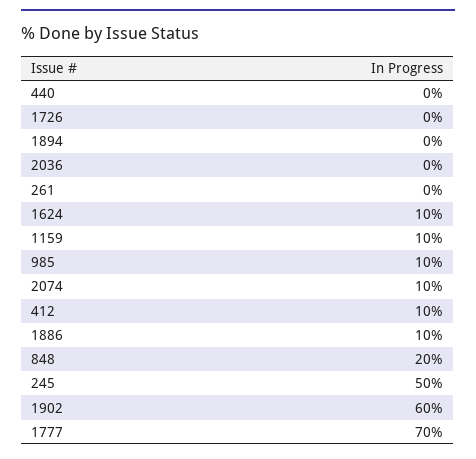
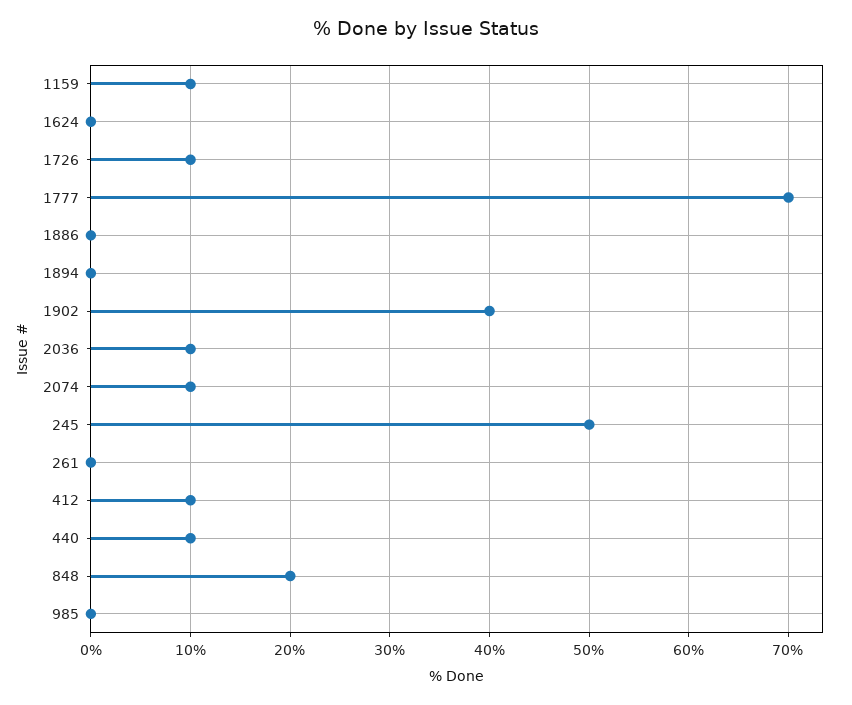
  {
-   "440": 0,
+   "440": 10,
-   "1726": 0,
+   "1726": 10,
    "1894": 0,
-   "2036": 0,
+   "2036": 10,
    "261": 0,
-   "1624": 10,
+   "1624": 0,
    "1159": 10,
-   "985": 10,
+   "985": 0,
    "2074": 10,
    "412": 10,
-   "1886": 10,
+   "1886": 0,
    "848": 20,
    "245": 50,
-   "1902": 60,
+   "1902": 40,
    "1777": 70
  }

